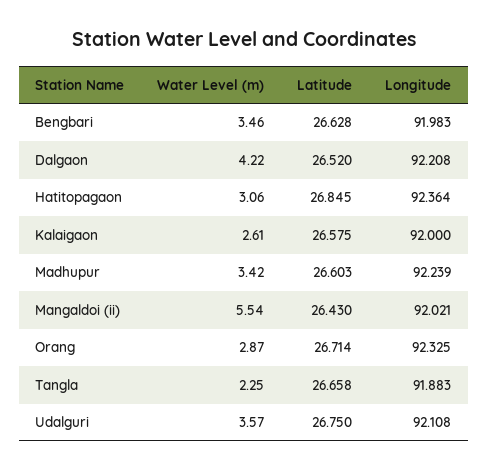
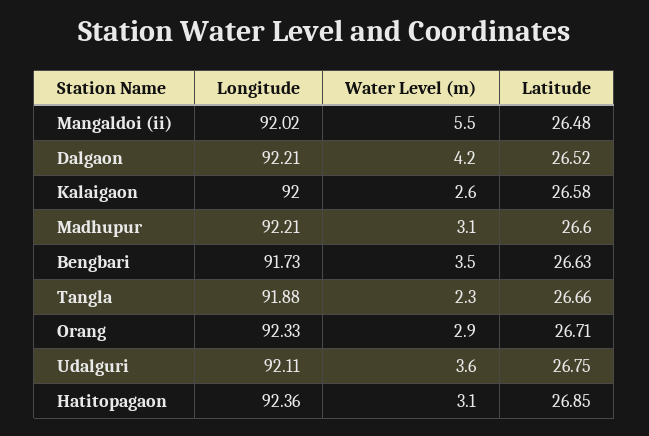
  {
    "Water Level (m)": {
      "Bengbari": 3.46,
      "Dalgaon": 4.22,
      "Hatitopagaon": 3.06,
      "Kalaigaon": 2.61,
-     "Madhupur": 3.42,
+     "Madhupur": 3.1,
      "Mangaldoi (ii)": 5.54,
      "Orang": 2.87,
      "Tangla": 2.25,
      "Udalguri": 3.57
    },
    "Latitude": {
      "Bengbari": 26.628,
      "Dalgaon": 26.52,
      "Hatitopagaon": 26.845,
      "Kalaigaon": 26.575,
      "Madhupur": 26.603,
-     "Mangaldoi (ii)": 26.43,
+     "Mangaldoi (ii)": 26.48,
      "Orang": 26.714,
      "Tangla": 26.658,
      "Udalguri": 26.75
    },
    "Longitude": {
-     "Bengbari": 91.983,
+     "Bengbari": 91.73,
      "Dalgaon": 92.208,
      "Hatitopagaon": 92.364,
      "Kalaigaon": 92,
-     "Madhupur": 92.239,
+     "Madhupur": 92.21,
      "Mangaldoi (ii)": 92.021,
      "Orang": 92.325,
      "Tangla": 91.883,
      "Udalguri": 92.108
    }
  }

